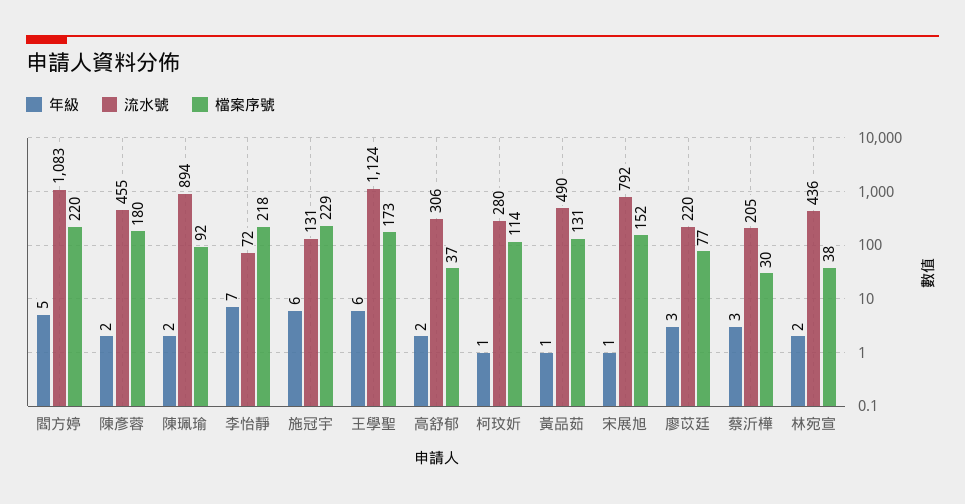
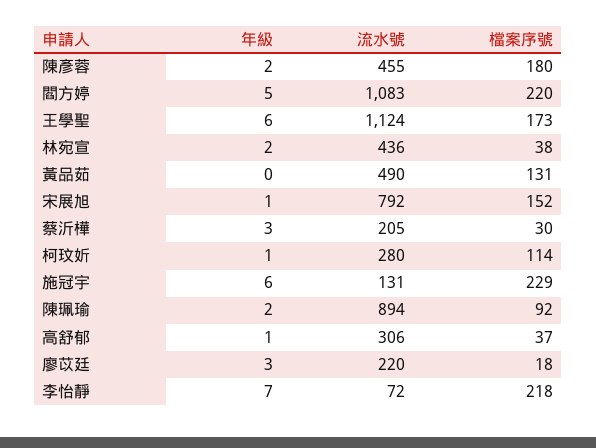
  {
    "年級": {
      "閻方婷": 5,
      "陳彥蓉": 2,
      "陳珮瑜": 2,
      "李怡靜": 7,
      "施冠宇": 6,
      "王學聖": 6,
-     "高舒郁": 2,
+     "高舒郁": 1,
      "柯玟妡": 1,
-     "黃品茹": 1,
+     "黃品茹": 0,
      "宋展旭": 1,
      "廖苡廷": 3,
      "蔡沂樺": 3,
      "林宛宣": 2
    },
    "流水號": {
      "閻方婷": 1083,
      "陳彥蓉": 455,
      "陳珮瑜": 894,
      "李怡靜": 72,
      "施冠宇": 131,
      "王學聖": 1124,
      "高舒郁": 306,
      "柯玟妡": 280,
      "黃品茹": 490,
      "宋展旭": 792,
      "廖苡廷": 220,
      "蔡沂樺": 205,
      "林宛宣": 436
    },
    "檔案序號": {
      "閻方婷": 220,
      "陳彥蓉": 180,
      "陳珮瑜": 92,
      "李怡靜": 218,
      "施冠宇": 229,
      "王學聖": 173,
      "高舒郁": 37,
      "柯玟妡": 114,
      "黃品茹": 131,
      "宋展旭": 152,
-     "廖苡廷": 77,
+     "廖苡廷": 18,
      "蔡沂樺": 30,
      "林宛宣": 38
    }
  }

